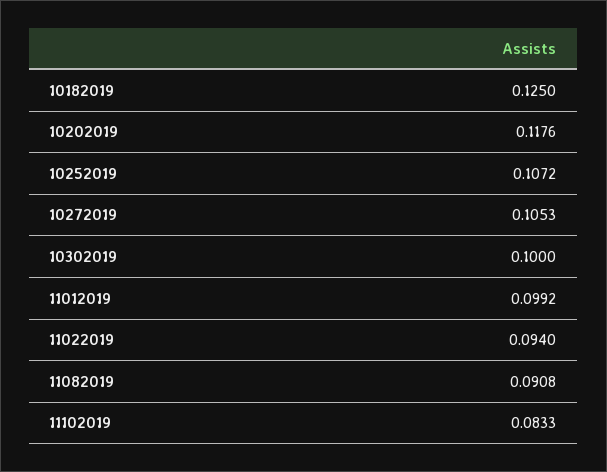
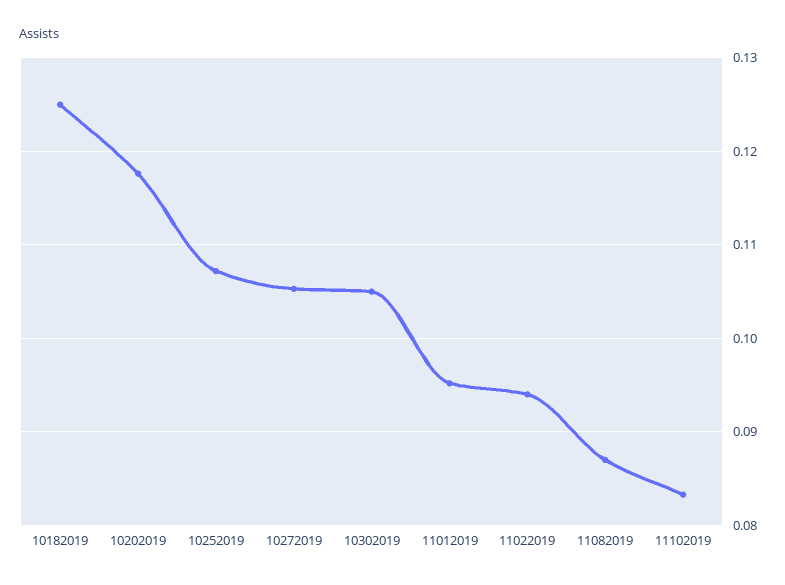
  {
    "10182019": 0.125,
    "10202019": 0.1176,
    "10252019": 0.1072,
    "10272019": 0.1053,
-   "10302019": 0.1,
+   "10302019": 0.105,
-   "11012019": 0.0992,
+   "11012019": 0.095,
    "11022019": 0.094,
-   "11082019": 0.0908,
+   "11082019": 0.087,
    "11102019": 0.0833
  }

